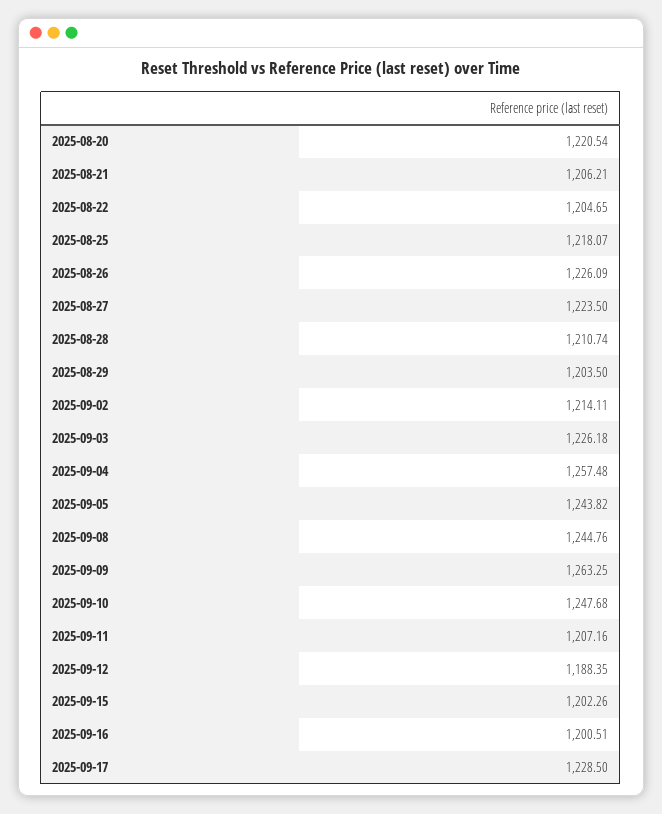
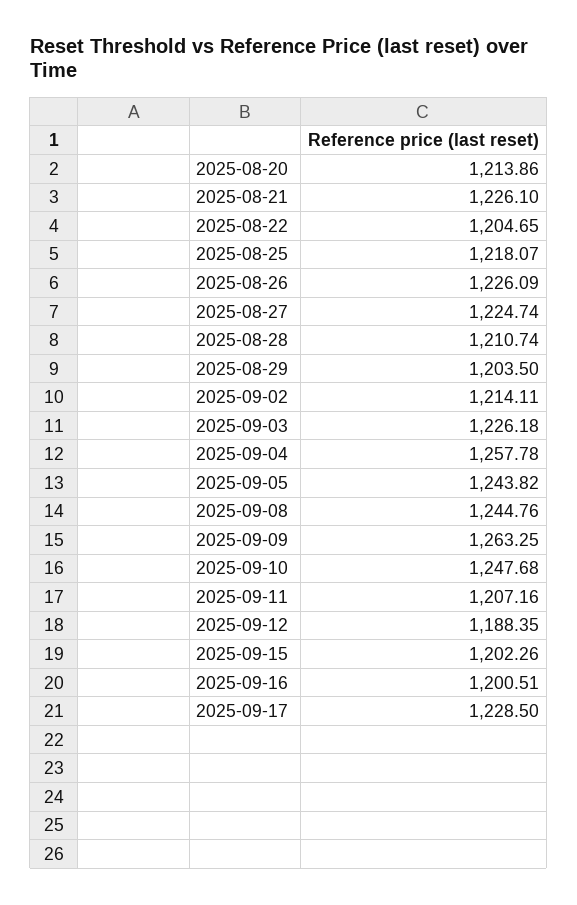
  {
-   "2025-08-20": 1220.54,
+   "2025-08-20": 1213.86,
-   "2025-08-21": 1206.21,
+   "2025-08-21": 1226.1,
    "2025-08-22": 1204.65,
    "2025-08-25": 1218.07,
    "2025-08-26": 1226.09,
-   "2025-08-27": 1223.5,
+   "2025-08-27": 1224.74,
    "2025-08-28": 1210.74,
    "2025-08-29": 1203.5,
    "2025-09-02": 1214.11,
    "2025-09-03": 1226.18,
-   "2025-09-04": 1257.48,
+   "2025-09-04": 1257.78,
    "2025-09-05": 1243.82,
    "2025-09-08": 1244.76,
    "2025-09-09": 1263.25,
    "2025-09-10": 1247.68,
    "2025-09-11": 1207.16,
    "2025-09-12": 1188.35,
    "2025-09-15": 1202.26,
    "2025-09-16": 1200.51,
    "2025-09-17": 1228.5
  }

